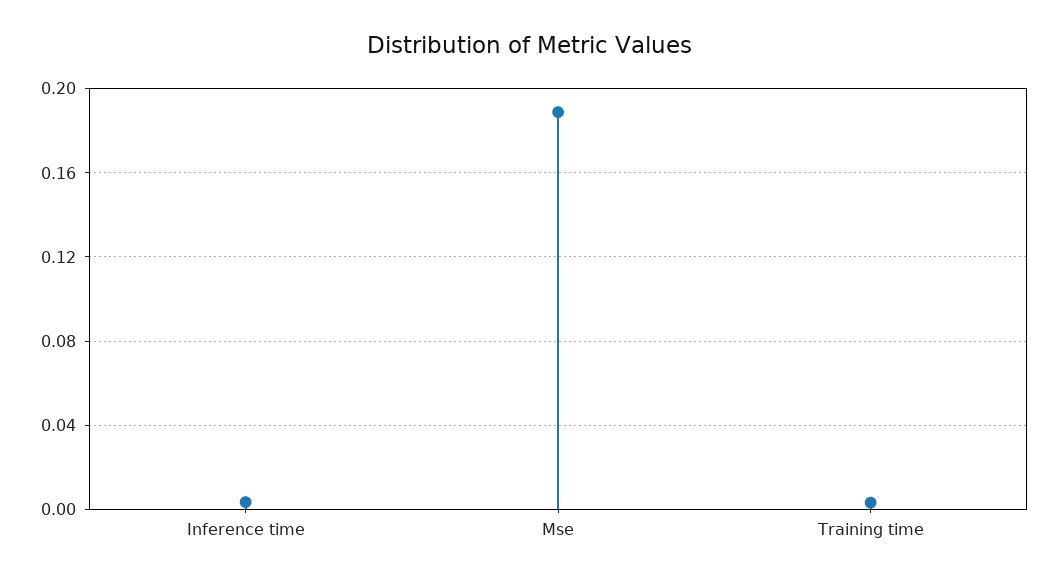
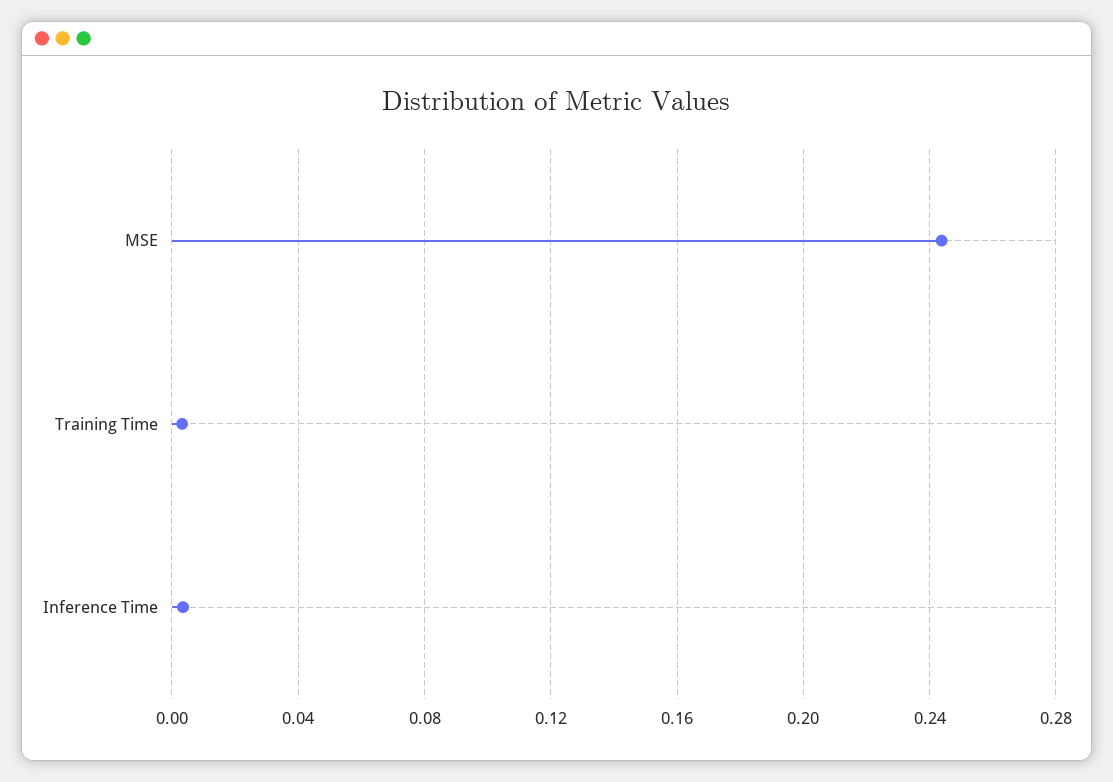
  {
    "Inference time": 0.005,
-   "Mse": 0.19,
+   "Mse": 0.245,
    "Training time": 0.005
  }

